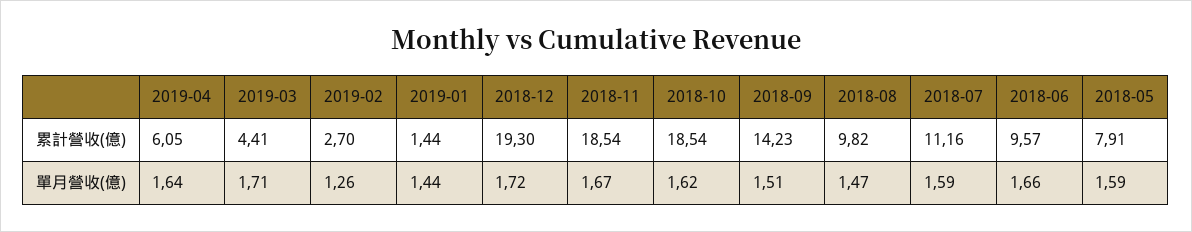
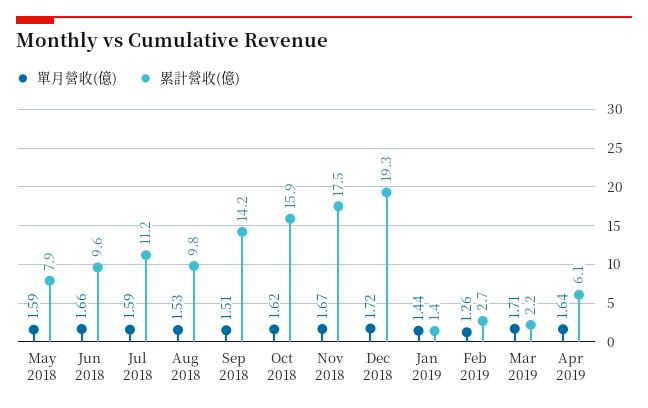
  {
    "累計營收(億)": {
      "2019-04": 6.05,
-     "2019-03": 4.41,
+     "2019-03": 2.2,
      "2019-02": 2.7,
      "2019-01": 1.44,
      "2018-12": 19.3,
-     "2018-11": 18.54,
+     "2018-11": 17.5,
-     "2018-10": 18.54,
+     "2018-10": 15.9,
      "2018-09": 14.23,
      "2018-08": 9.82,
      "2018-07": 11.16,
      "2018-06": 9.57,
      "2018-05": 7.91
    },
    "單月營收(億)": {
      "2019-04": 1.64,
      "2019-03": 1.71,
      "2019-02": 1.26,
      "2019-01": 1.44,
      "2018-12": 1.72,
      "2018-11": 1.67,
      "2018-10": 1.62,
      "2018-09": 1.51,
-     "2018-08": 1.47,
+     "2018-08": 1.53,
      "2018-07": 1.59,
      "2018-06": 1.66,
      "2018-05": 1.59
    }
  }

